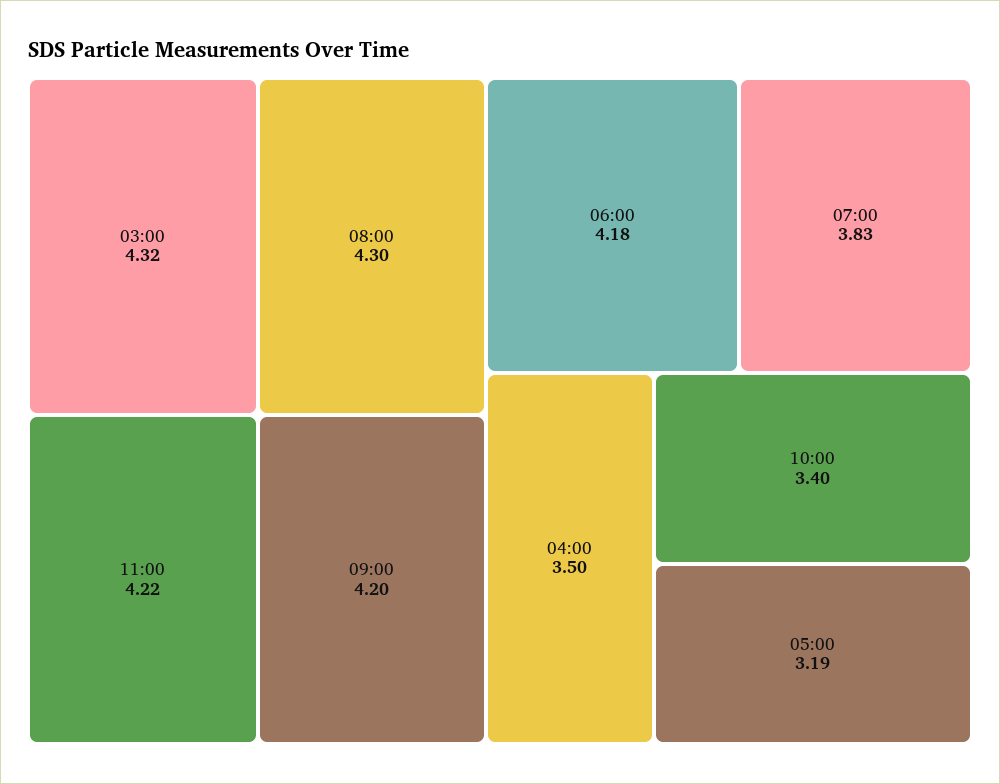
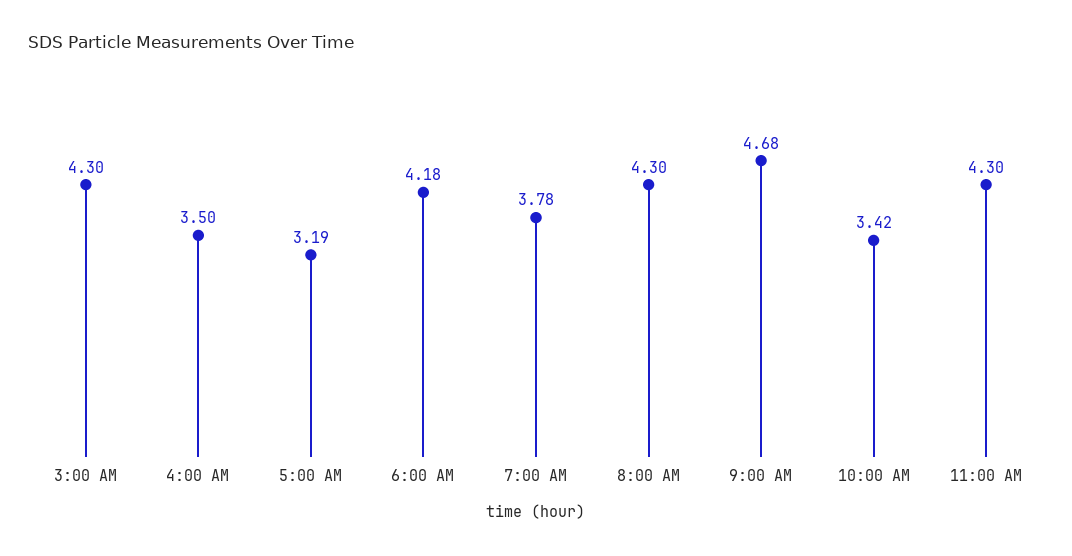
  {
-   "03:00": 4.32,
+   "03:00": 4.3,
    "08:00": 4.3,
-   "11:00": 4.22,
+   "11:00": 4.3,
-   "09:00": 4.2,
+   "09:00": 4.68,
    "06:00": 4.18,
-   "07:00": 3.83,
+   "07:00": 3.78,
    "04:00": 3.5,
-   "10:00": 3.4,
+   "10:00": 3.42,
    "05:00": 3.19
  }

